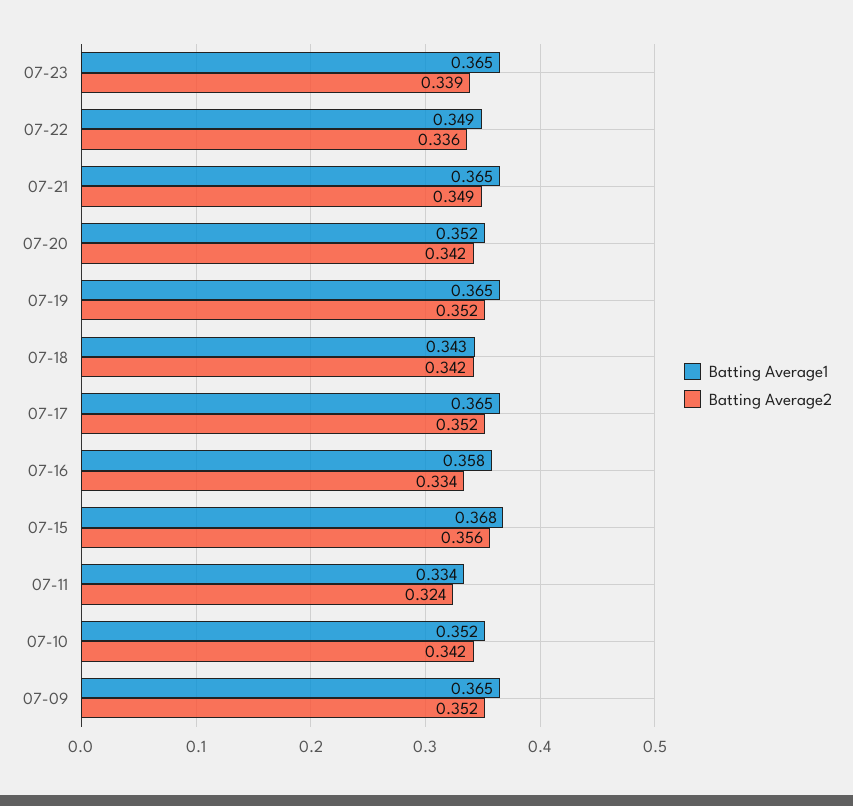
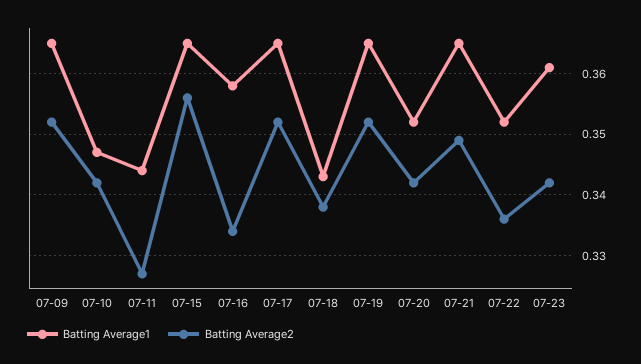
  {
    "Batting Average1": {
-     "07-23": 0.365,
+     "07-23": 0.361,
-     "07-22": 0.349,
+     "07-22": 0.352,
      "07-21": 0.365,
      "07-20": 0.352,
      "07-19": 0.365,
      "07-18": 0.343,
      "07-17": 0.365,
      "07-16": 0.358,
-     "07-15": 0.368,
+     "07-15": 0.365,
-     "07-11": 0.334,
+     "07-11": 0.344,
-     "07-10": 0.352,
+     "07-10": 0.347,
      "07-09": 0.365
    },
    "Batting Average2": {
-     "07-23": 0.339,
+     "07-23": 0.342,
      "07-22": 0.336,
      "07-21": 0.349,
      "07-20": 0.342,
      "07-19": 0.352,
-     "07-18": 0.342,
+     "07-18": 0.338,
      "07-17": 0.352,
      "07-16": 0.334,
      "07-15": 0.356,
-     "07-11": 0.324,
+     "07-11": 0.327,
      "07-10": 0.342,
      "07-09": 0.352
    }
  }

